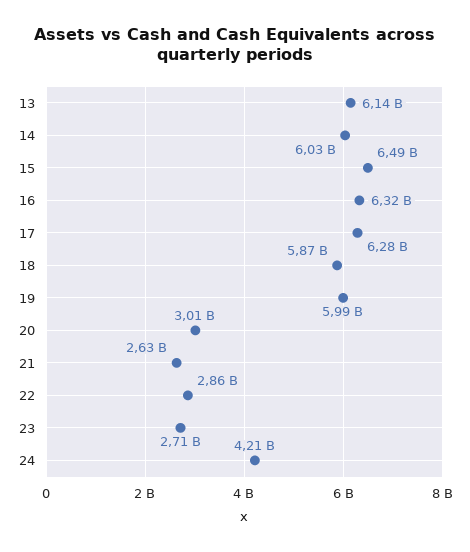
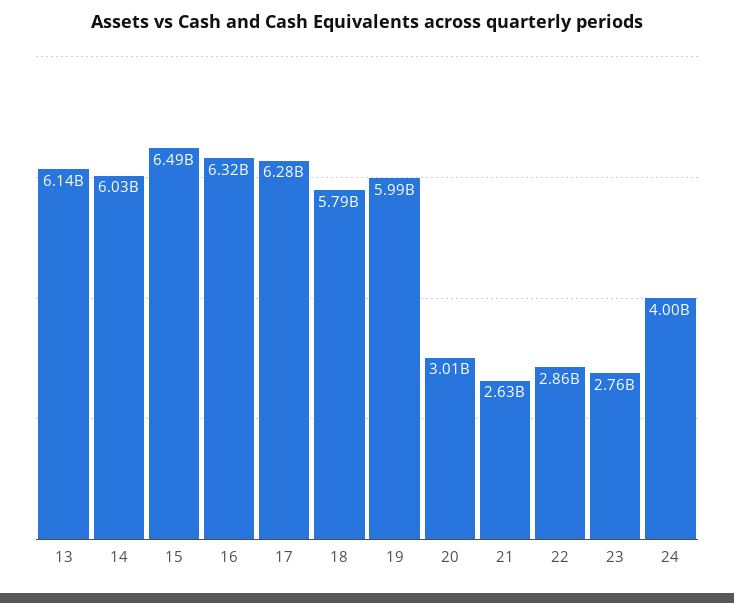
  {
    "13": 6140000000,
    "14": 6030000000,
    "15": 6490000000,
    "16": 6320000000,
    "17": 6280000000,
-   "18": 5870000000,
+   "18": 5790000000,
    "19": 5990000000,
    "20": 3010000000,
    "21": 2630000000,
    "22": 2860000000,
-   "23": 2710000000,
+   "23": 2760000000,
-   "24": 4210000000
+   "24": 4000000000
  }

